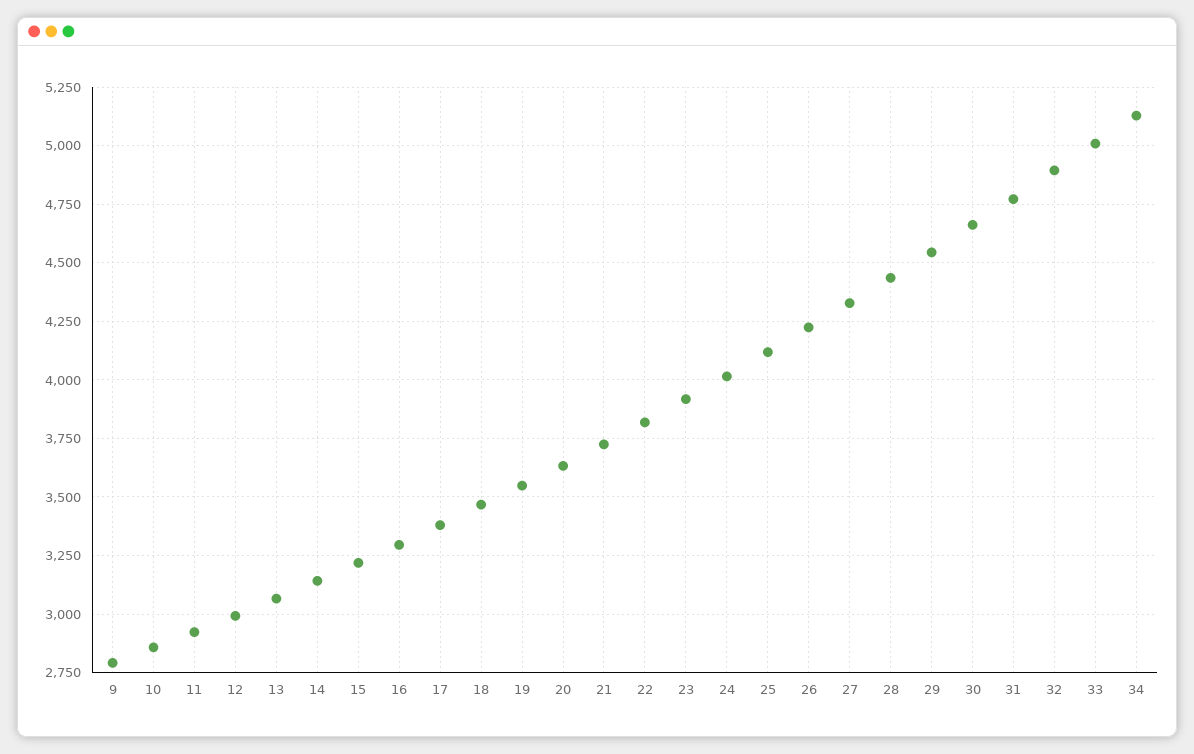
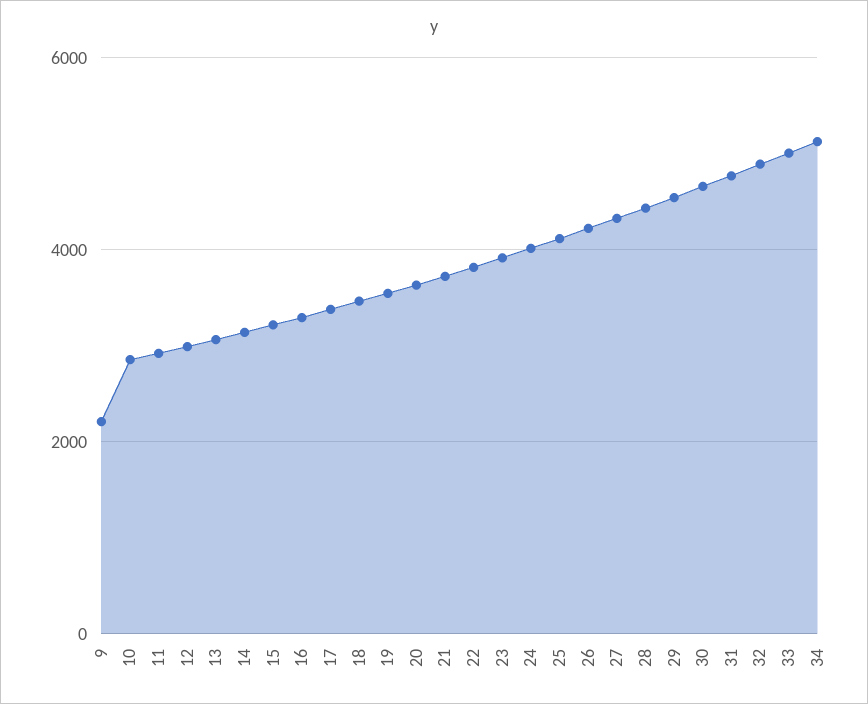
  {
-   "9": 2800,
+   "9": 2200,
    "10": 2850,
    "11": 2900,
    "12": 3000,
    "13": 3050,
    "14": 3150,
    "15": 3200,
    "16": 3300,
    "17": 3400,
    "18": 3450,
    "19": 3550,
    "20": 3650,
    "21": 3750,
    "22": 3800,
    "23": 3900,
    "24": 4000,
    "25": 4100,
    "26": 4200,
    "27": 4350,
    "28": 4450,
    "29": 4550,
    "30": 4650,
    "31": 4750,
    "32": 4900,
    "33": 5000,
    "34": 5150
  }

